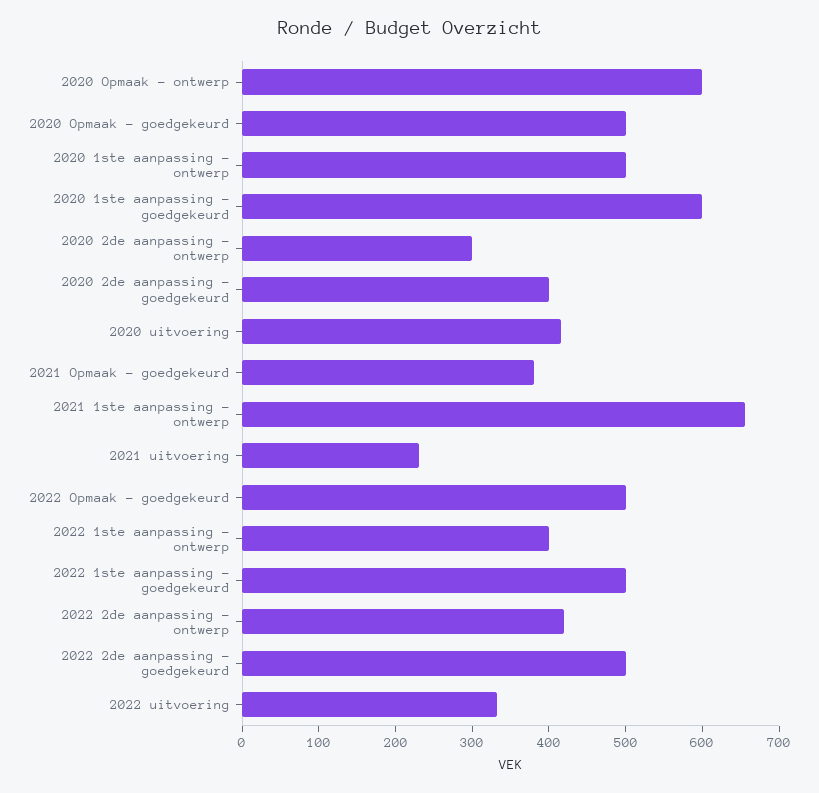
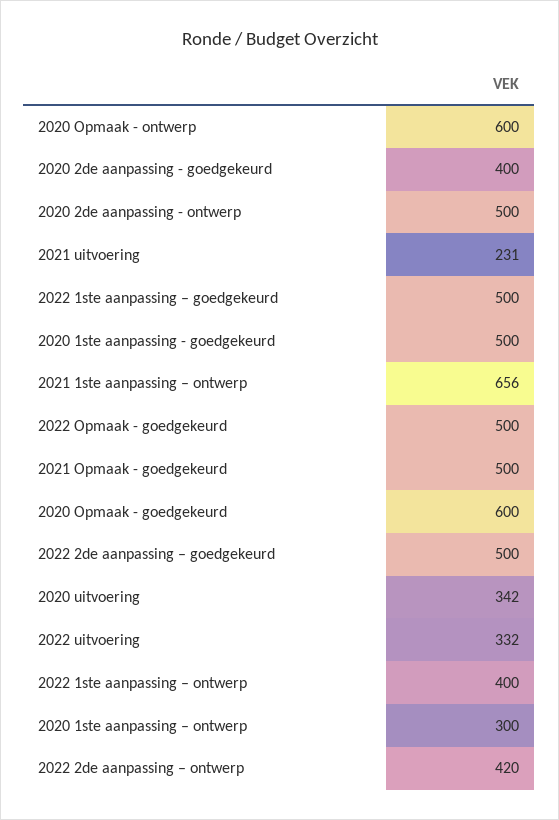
  {
    "2020 Opmaak - ontwerp": 600,
-   "2020 Opmaak - goedgekeurd": 500,
+   "2020 Opmaak - goedgekeurd": 600,
-   "2020 1ste aanpassing – ontwerp": 500,
+   "2020 1ste aanpassing – ontwerp": 300,
-   "2020 1ste aanpassing - goedgekeurd": 600,
+   "2020 1ste aanpassing - goedgekeurd": 500,
-   "2020 2de aanpassing - ontwerp": 300,
+   "2020 2de aanpassing - ontwerp": 500,
    "2020 2de aanpassing - goedgekeurd": 400,
-   "2020 uitvoering": 420,
+   "2020 uitvoering": 342,
-   "2021 Opmaak - goedgekeurd": 380,
+   "2021 Opmaak - goedgekeurd": 500,
    "2021 1ste aanpassing – ontwerp": 656,
    "2021 uitvoering": 231,
    "2022 Opmaak - goedgekeurd": 500,
    "2022 1ste aanpassing – ontwerp": 400,
    "2022 1ste aanpassing – goedgekeurd": 500,
    "2022 2de aanpassing – ontwerp": 420,
    "2022 2de aanpassing – goedgekeurd": 500,
    "2022 uitvoering": 332
  }

